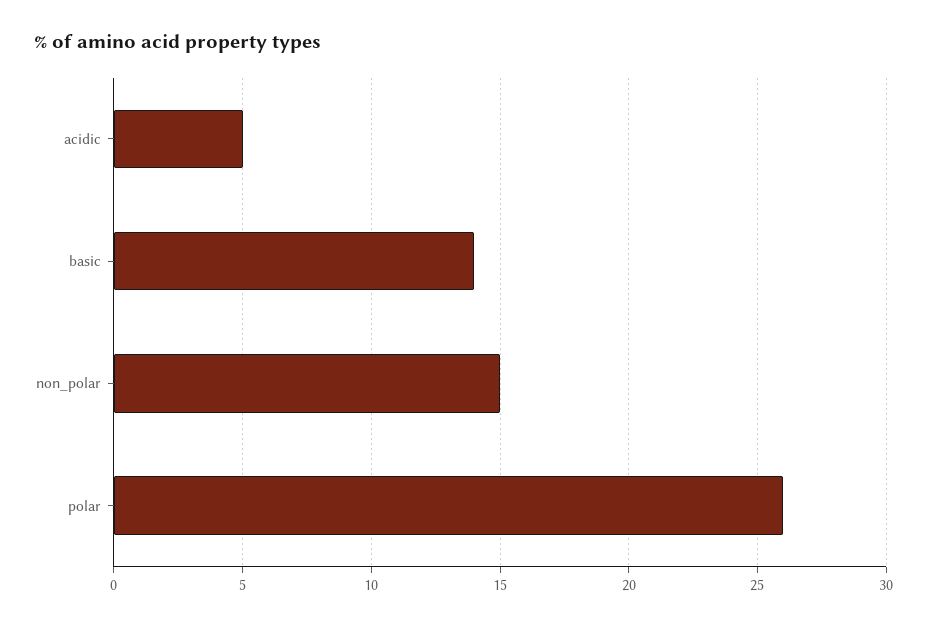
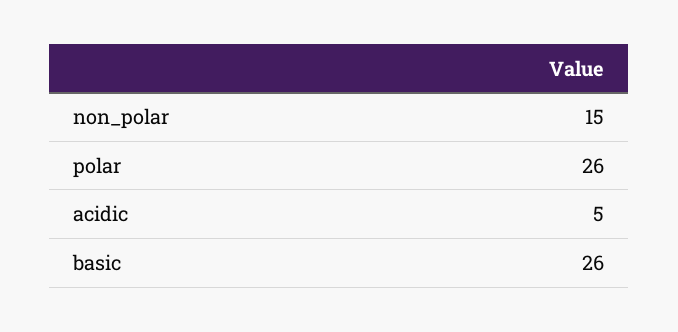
  {
    "acidic": 5,
-   "basic": 14,
+   "basic": 26,
    "non_polar": 15,
    "polar": 26
  }

